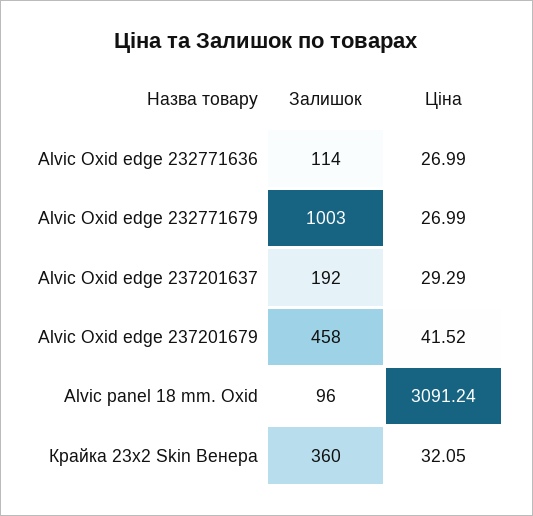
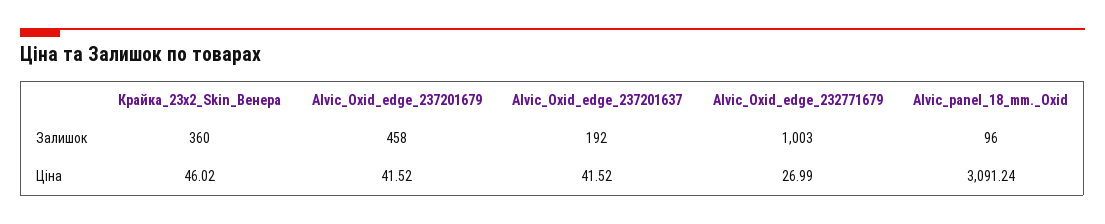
  {
    "Залишок": {
-     "Alvic Oxid edge 232771636": 114,
      "Alvic Oxid edge 232771679": 1003,
      "Alvic Oxid edge 237201637": 192,
      "Alvic Oxid edge 237201679": 458,
      "Alvic panel 18 mm. Oxid": 96,
      "Крайка 23x2 Skin Венера": 360
    },
    "Ціна": {
-     "Alvic Oxid edge 232771636": 26.99,
      "Alvic Oxid edge 232771679": 26.99,
-     "Alvic Oxid edge 237201637": 29.29,
+     "Alvic Oxid edge 237201637": 41.52,
      "Alvic Oxid edge 237201679": 41.52,
      "Alvic panel 18 mm. Oxid": 3091.24,
-     "Крайка 23x2 Skin Венера": 32.05
+     "Крайка 23x2 Skin Венера": 46.02
    }
  }

